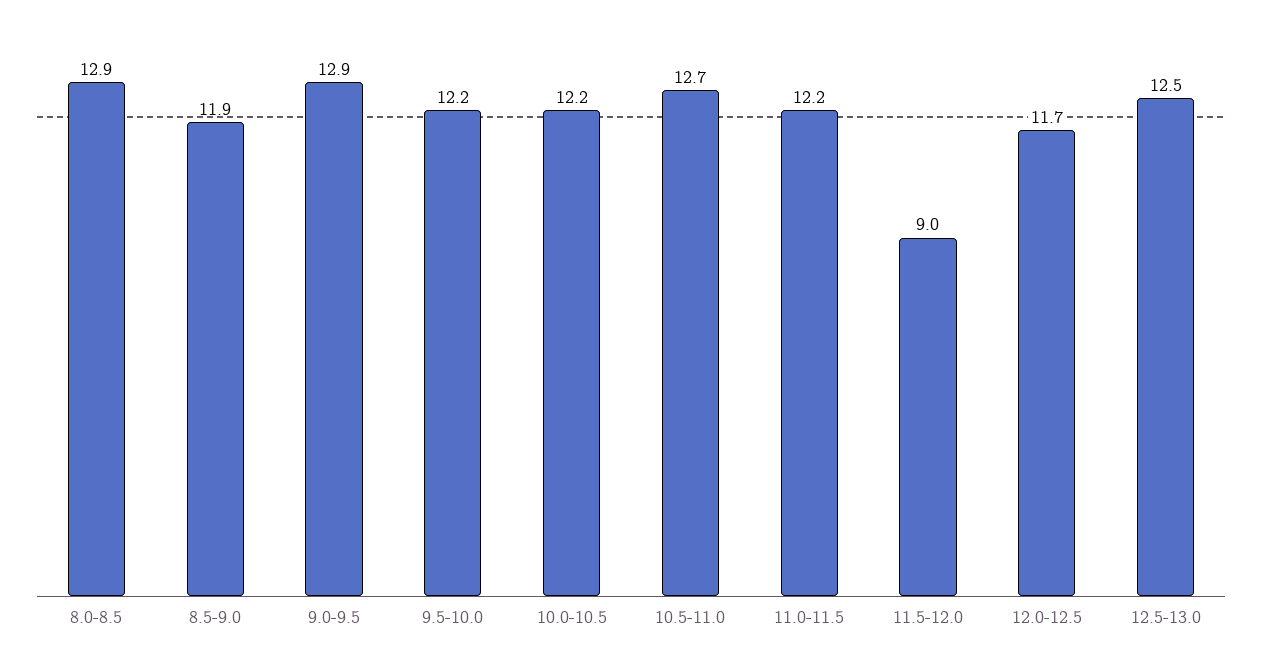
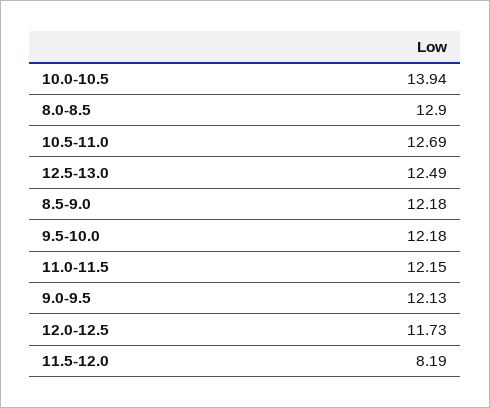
  {
    "8.0-8.5": 12.9,
-   "8.5-9.0": 11.9,
+   "8.5-9.0": 12.18,
-   "9.0-9.5": 12.9,
+   "9.0-9.5": 12.13,
    "9.5-10.0": 12.18,
-   "10.0-10.5": 12.2,
+   "10.0-10.5": 13.94,
    "10.5-11.0": 12.69,
    "11.0-11.5": 12.15,
-   "11.5-12.0": 9,
+   "11.5-12.0": 8.19,
    "12.0-12.5": 11.73,
    "12.5-13.0": 12.49
  }

